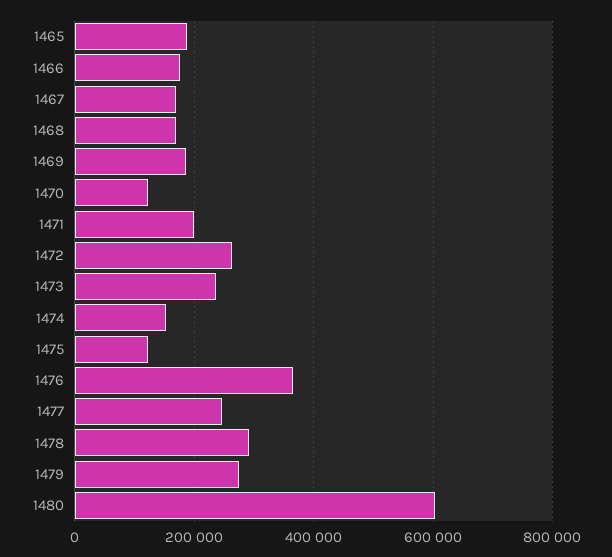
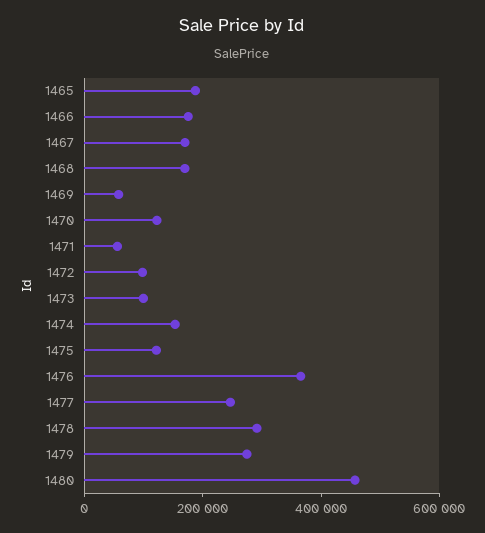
  {
    "1465": 180000,
    "1466": 180000,
    "1467": 180000,
    "1468": 160000,
-   "1469": 180000,
+   "1469": 50000,
    "1470": 120000,
-   "1471": 200000,
+   "1471": 50000,
-   "1472": 260000,
+   "1472": 100000,
-   "1473": 240000,
+   "1473": 100000,
    "1474": 160000,
    "1475": 120000,
    "1476": 360000,
    "1477": 240000,
    "1478": 300000,
    "1479": 280000,
-   "1480": 600000
+   "1480": 450000
  }

